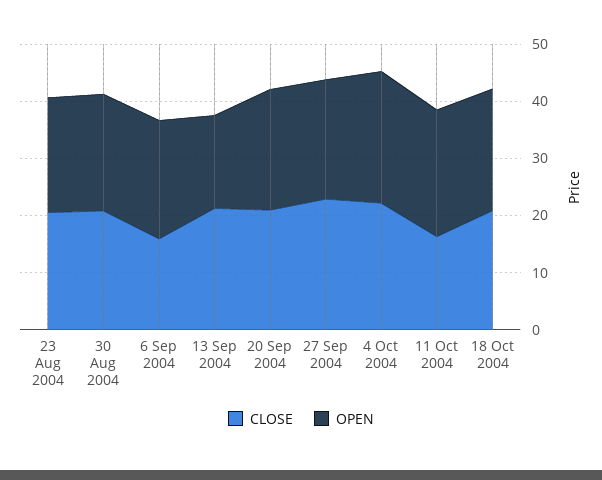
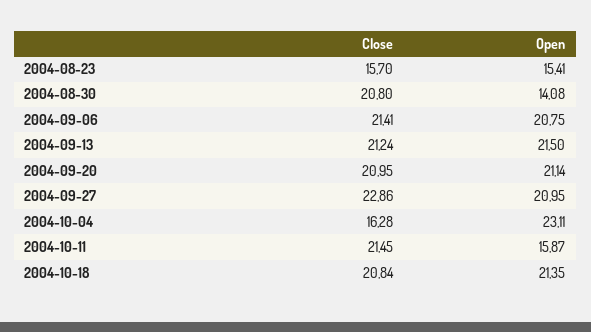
  {
    "CLOSE": {
-     "23 Aug 2004": 20,
+     "23 Aug 2004": 15.7,
      "30 Aug 2004": 20.8,
-     "6 Sep 2004": 16,
+     "6 Sep 2004": 21.41,
      "13 Sep 2004": 21.24,
      "20 Sep 2004": 20.95,
      "27 Sep 2004": 22.86,
-     "4 Oct 2004": 22,
+     "4 Oct 2004": 16.28,
-     "11 Oct 2004": 16,
+     "11 Oct 2004": 21.45,
      "18 Oct 2004": 20.84
    },
    "OPEN": {
-     "23 Aug 2004": 20,
+     "23 Aug 2004": 15.41,
-     "30 Aug 2004": 20,
+     "30 Aug 2004": 14.08,
      "6 Sep 2004": 20.75,
-     "13 Sep 2004": 16,
+     "13 Sep 2004": 21.5,
      "20 Sep 2004": 21.14,
      "27 Sep 2004": 20.95,
      "4 Oct 2004": 23.11,
-     "11 Oct 2004": 22,
+     "11 Oct 2004": 15.87,
      "18 Oct 2004": 21.35
    }
  }

